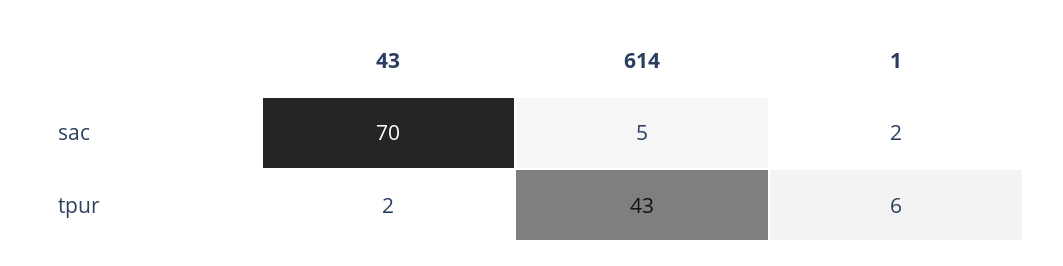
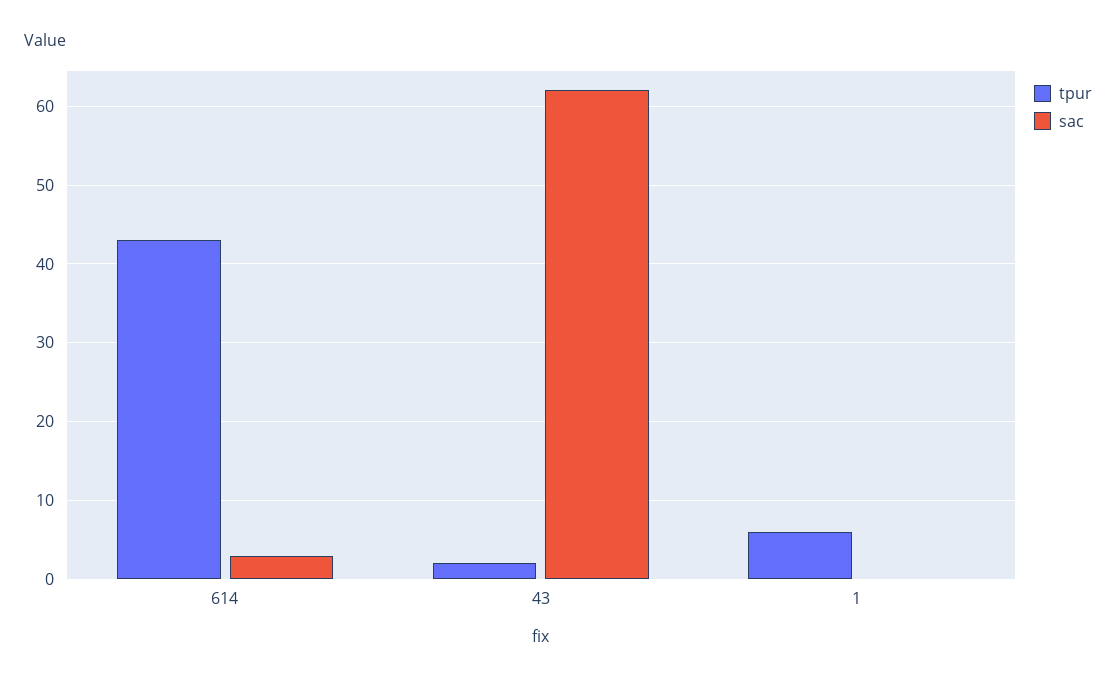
  {
    "sac": {
-     "43": 70,
+     "43": 62,
-     "614": 5,
+     "614": 3,
-     "1": 2
+     "1": 0
    },
    "tpur": {
      "43": 2,
      "614": 43,
      "1": 6
    }
  }

